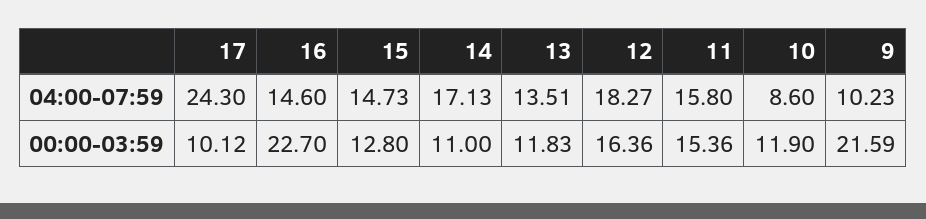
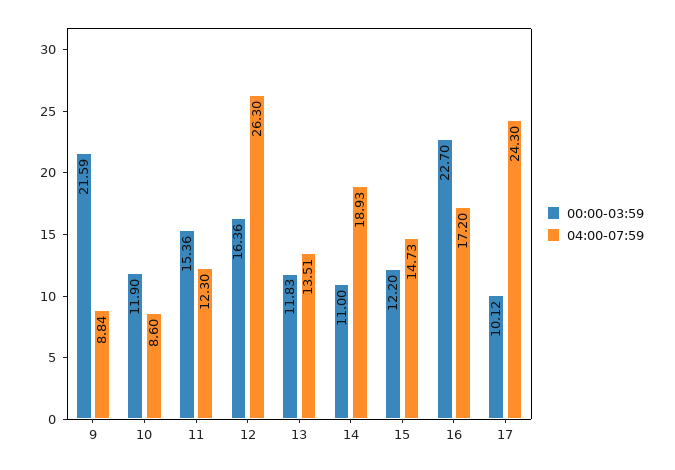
  {
    "04:00-07:59": {
      "17": 24.3,
-     "16": 14.6,
+     "16": 17.2,
      "15": 14.73,
-     "14": 17.13,
+     "14": 18.93,
      "13": 13.51,
-     "12": 18.27,
+     "12": 26.3,
-     "11": 15.8,
+     "11": 12.3,
      "10": 8.6,
-     "9": 10.23
+     "9": 8.84
    },
    "00:00-03:59": {
      "17": 10.12,
      "16": 22.7,
-     "15": 12.8,
+     "15": 12.2,
      "14": 11,
      "13": 11.83,
      "12": 16.36,
      "11": 15.36,
      "10": 11.9,
      "9": 21.59
    }
  }

